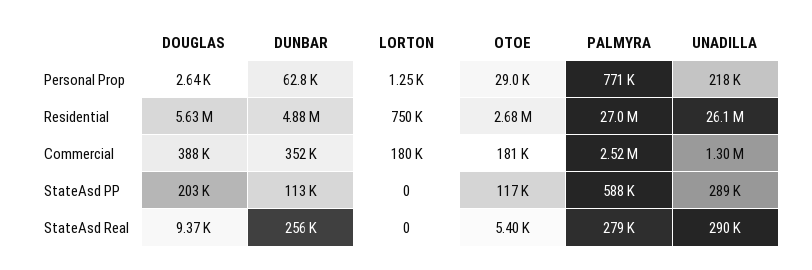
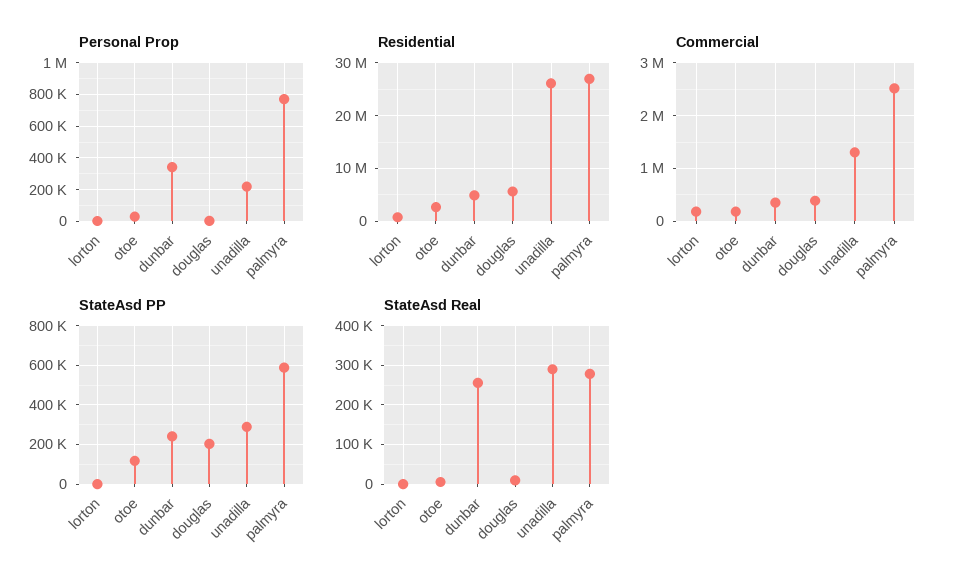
  {
    "Personal Prop": {
      "DOUGLAS": 2640,
-     "DUNBAR": 62800,
+     "DUNBAR": 350000,
      "LORTON": 1250,
      "OTOE": 29000,
      "PALMYRA": 771000,
      "UNADILLA": 218000
    },
    "Residential": {
      "DOUGLAS": 5630000,
      "DUNBAR": 4880000,
      "LORTON": 750000,
      "OTOE": 2680000,
      "PALMYRA": 27000000,
      "UNADILLA": 26100000
    },
    "Commercial": {
      "DOUGLAS": 388000,
      "DUNBAR": 352000,
      "LORTON": 180000,
      "OTOE": 181000,
      "PALMYRA": 2520000,
      "UNADILLA": 1300000
    },
    "StateAsd PP": {
      "DOUGLAS": 203000,
-     "DUNBAR": 113000,
+     "DUNBAR": 250000,
      "LORTON": 0,
      "OTOE": 117000,
      "PALMYRA": 588000,
      "UNADILLA": 289000
    },
    "StateAsd Real": {
      "DOUGLAS": 9370,
      "DUNBAR": 256000,
      "LORTON": 0,
      "OTOE": 5400,
      "PALMYRA": 279000,
      "UNADILLA": 290000
    }
  }

